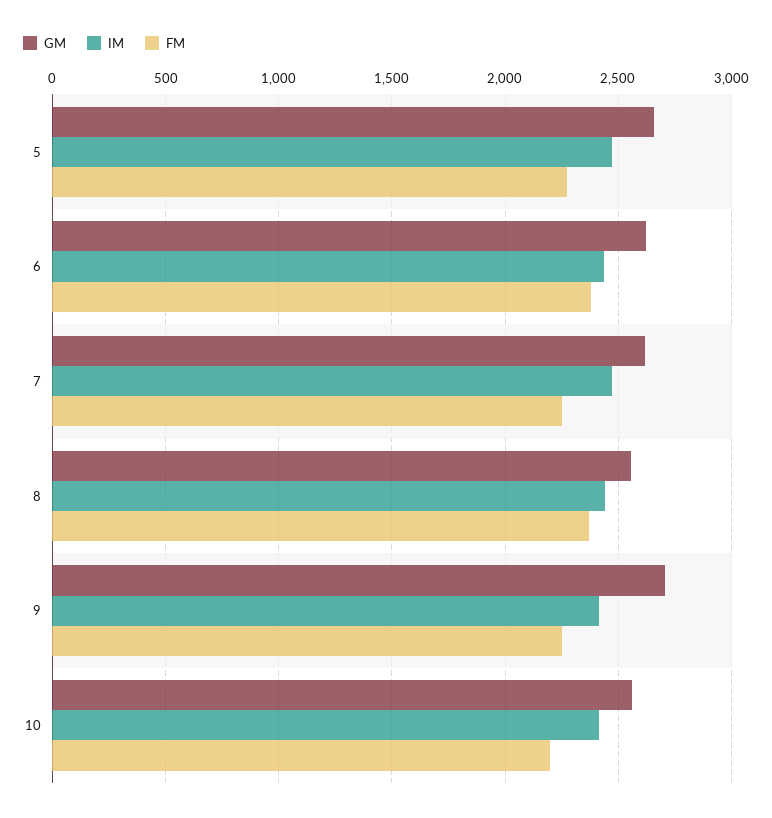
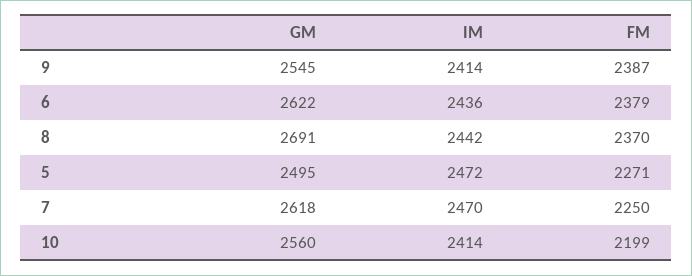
  {
    "GM": {
-     "5": 2650,
+     "5": 2495,
      "6": 2622,
      "7": 2618,
-     "8": 2550,
+     "8": 2691,
-     "9": 2700,
+     "9": 2545,
      "10": 2560
    },
    "IM": {
      "5": 2472,
      "6": 2436,
      "7": 2470,
      "8": 2442,
      "9": 2414,
      "10": 2414
    },
    "FM": {
      "5": 2271,
      "6": 2379,
      "7": 2250,
      "8": 2370,
-     "9": 2250,
+     "9": 2387,
      "10": 2199
    }
  }

